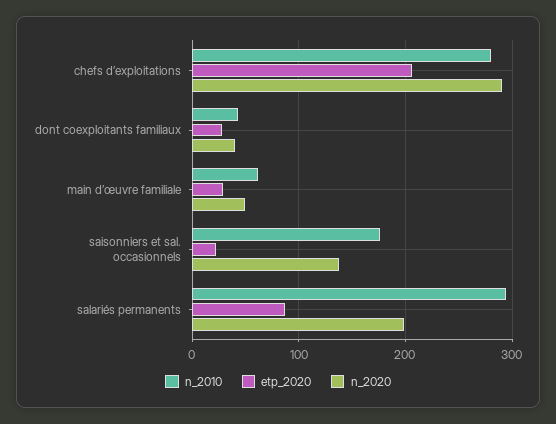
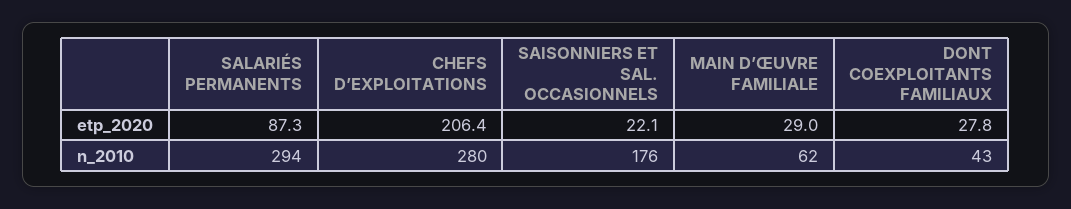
  {
    "n_2010": {
      "chefs d’exploitations": 280,
      "dont coexploitants familiaux": 43,
      "main d’œuvre familiale": 62,
      "saisonniers et sal. occasionnels": 176,
      "salariés permanents": 294
    },
    "etp_2020": {
      "chefs d’exploitations": 206.4,
      "dont coexploitants familiaux": 27.8,
      "main d’œuvre familiale": 29,
      "saisonniers et sal. occasionnels": 22.1,
      "salariés permanents": 87.3
-   },
+   }
-   "n_2020": {
-     "chefs d’exploitations": 290,
-     "dont coexploitants familiaux": 40,
-     "main d’œuvre familiale": 50,
-     "saisonniers et sal. occasionnels": 140,
-     "salariés permanents": 200
-   }
  }

